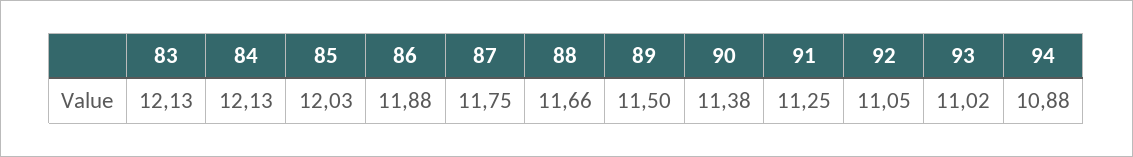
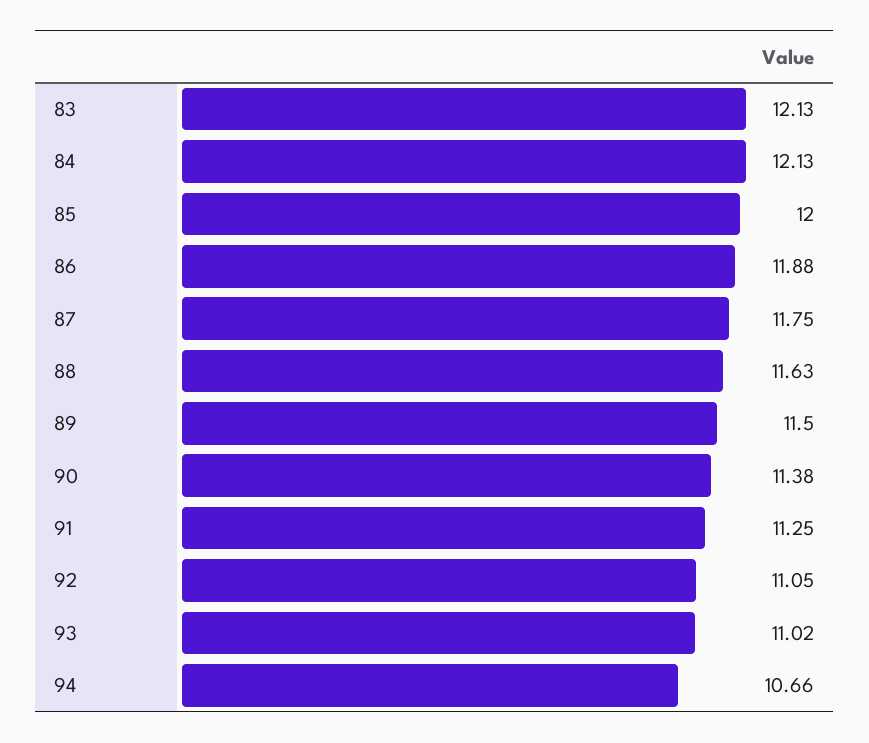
  {
    "83": 12.13,
    "84": 12.13,
-   "85": 12.03,
+   "85": 12,
    "86": 11.88,
    "87": 11.75,
-   "88": 11.66,
+   "88": 11.63,
    "89": 11.5,
    "90": 11.38,
    "91": 11.25,
    "92": 11.05,
    "93": 11.02,
-   "94": 10.88
+   "94": 10.66
  }

